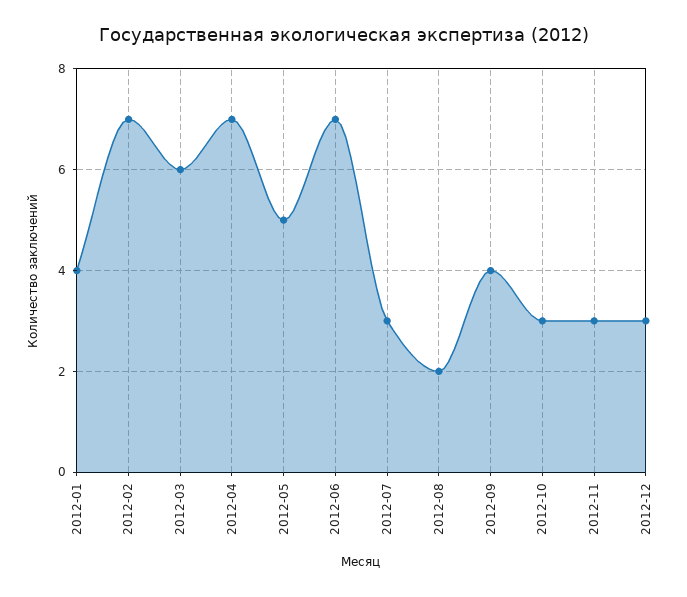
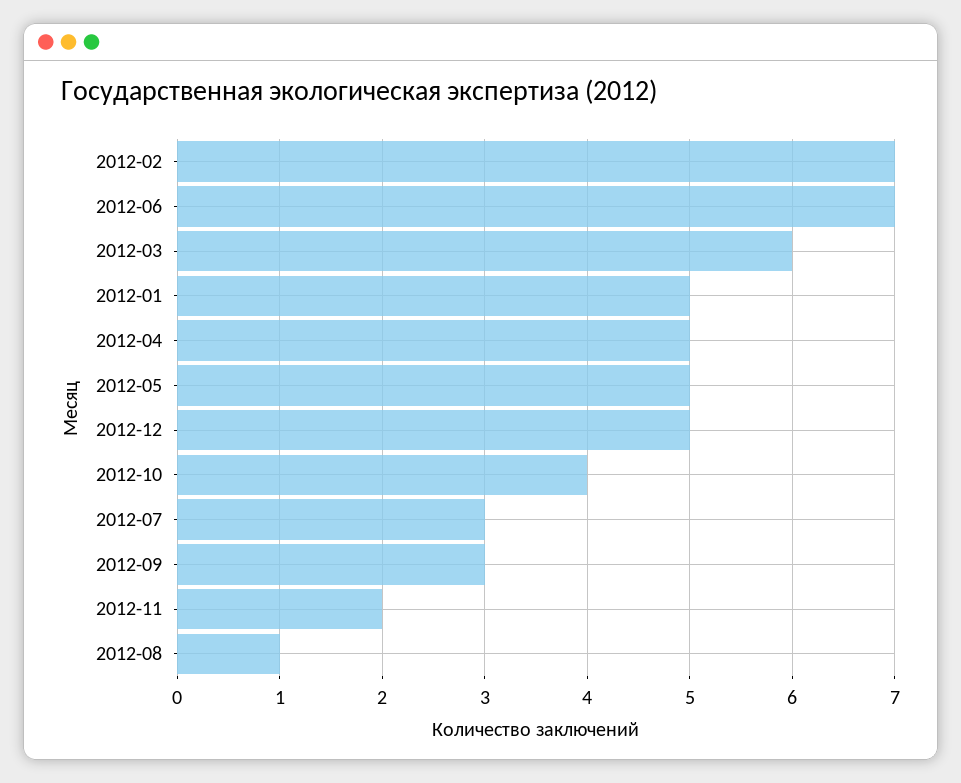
  {
-   "2012-01": 4,
+   "2012-01": 5,
    "2012-02": 7,
    "2012-03": 6,
-   "2012-04": 7,
+   "2012-04": 5,
    "2012-05": 5,
    "2012-06": 7,
    "2012-07": 3,
-   "2012-08": 2,
+   "2012-08": 1,
-   "2012-09": 4,
+   "2012-09": 3,
-   "2012-10": 3,
+   "2012-10": 4,
-   "2012-11": 3,
+   "2012-11": 2,
-   "2012-12": 3
+   "2012-12": 5
  }

